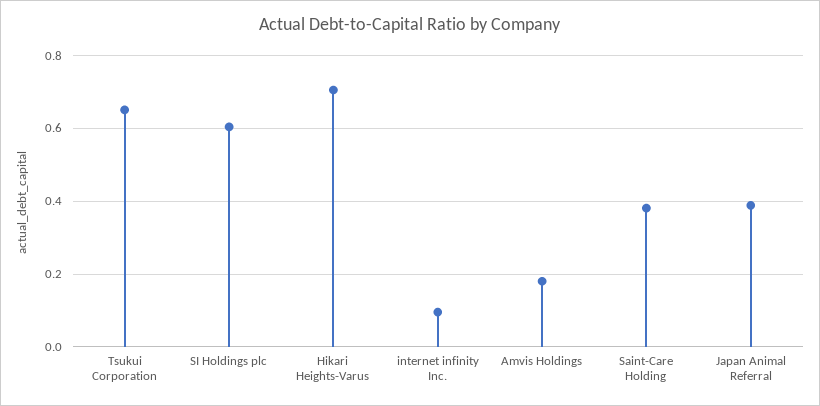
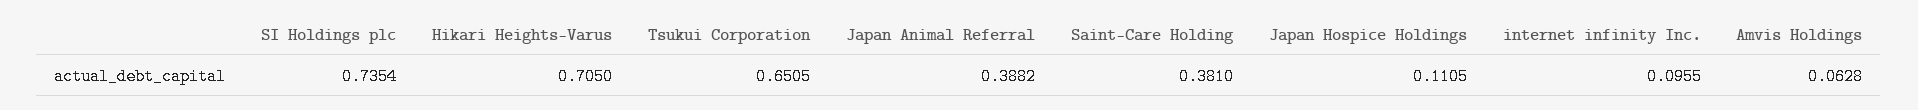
  {
    "Tsukui Corporation": 0.6505,
-   "SI Holdings plc": 0.6,
+   "SI Holdings plc": 0.7354,
    "Hikari Heights-Varus": 0.705,
    "internet infinity Inc.": 0.0955,
-   "Amvis Holdings": 0.18,
+   "Amvis Holdings": 0.0628,
    "Saint-Care Holding": 0.381,
-   "Japan Animal Referral": 0.3882
+   "Japan Animal Referral": 0.3882,
+   "Japan Hospice Holdings": 0.1105
  }

